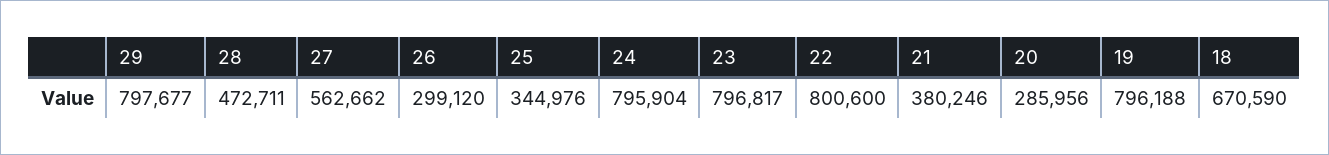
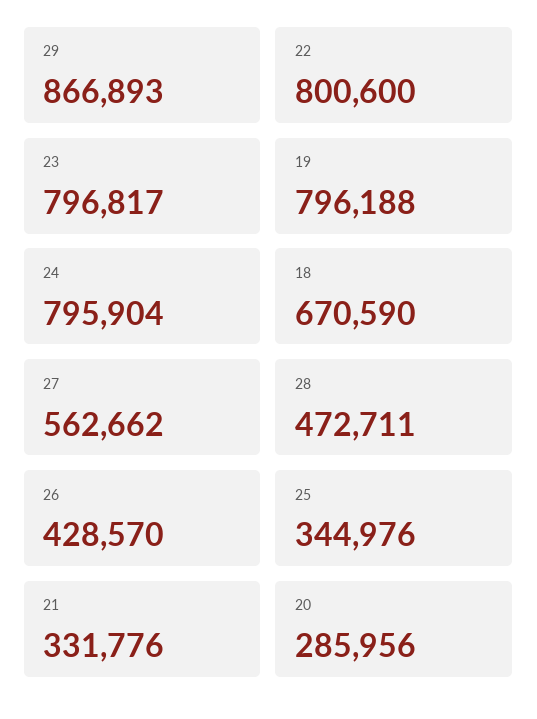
  {
-   "29": 797677,
+   "29": 866893,
    "28": 472711,
    "27": 562662,
-   "26": 299120,
+   "26": 428570,
    "25": 344976,
    "24": 795904,
    "23": 796817,
    "22": 800600,
-   "21": 380246,
+   "21": 331776,
    "20": 285956,
    "19": 796188,
    "18": 670590
  }

